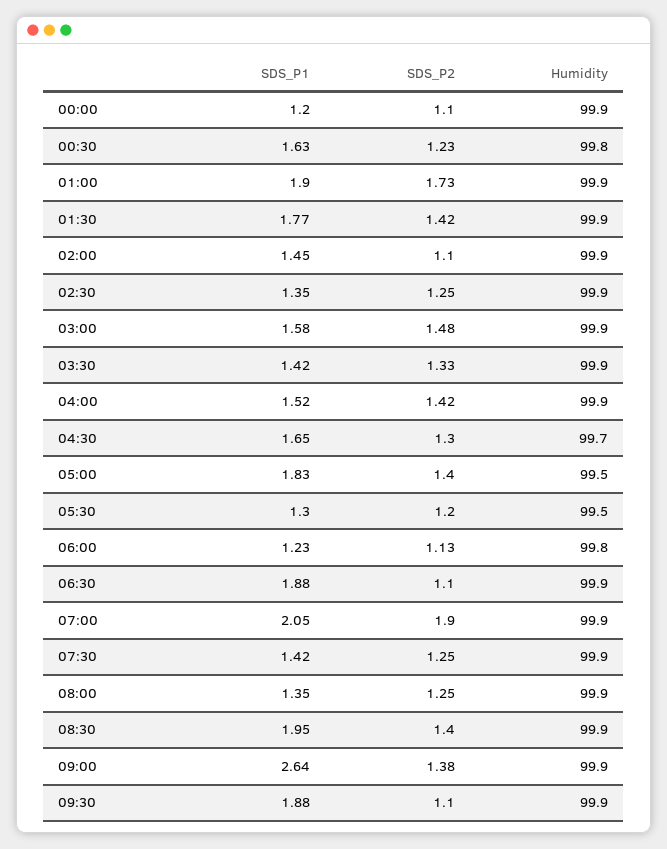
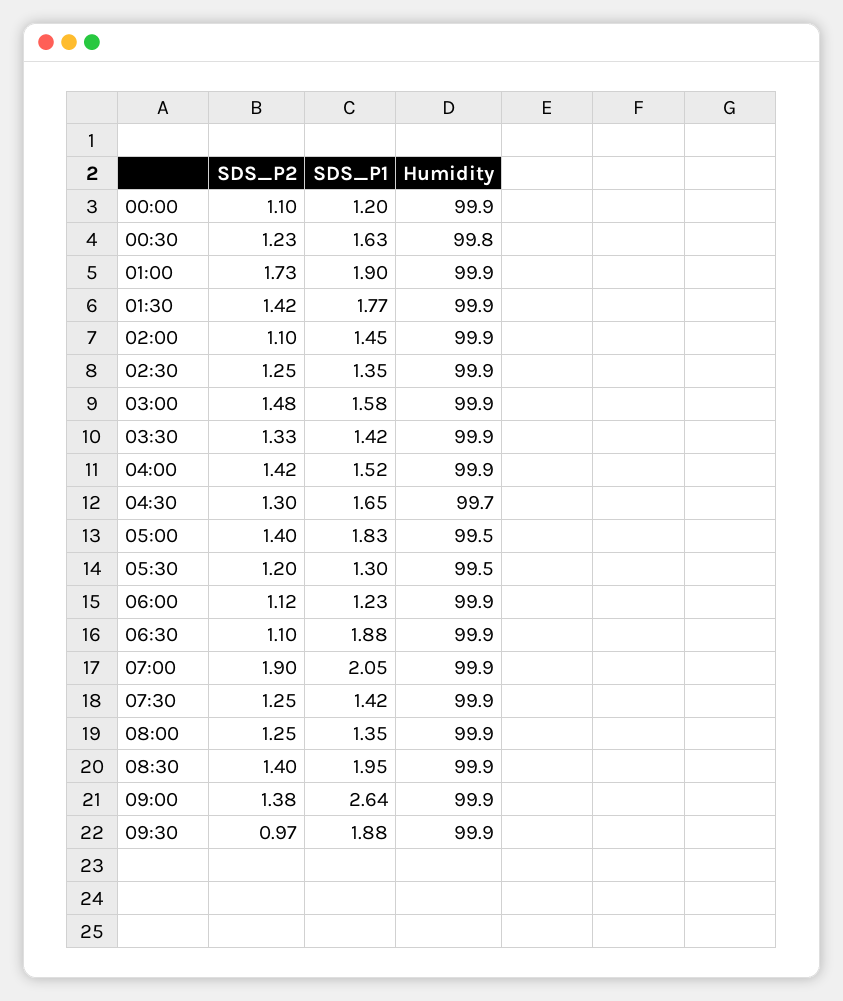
  {
    "SDS_P1": {
      "00:00": 1.2,
      "00:30": 1.63,
      "01:00": 1.9,
      "01:30": 1.77,
      "02:00": 1.45,
      "02:30": 1.35,
      "03:00": 1.58,
      "03:30": 1.42,
      "04:00": 1.52,
      "04:30": 1.65,
      "05:00": 1.83,
      "05:30": 1.3,
      "06:00": 1.23,
      "06:30": 1.88,
      "07:00": 2.05,
      "07:30": 1.42,
      "08:00": 1.35,
      "08:30": 1.95,
      "09:00": 2.64,
      "09:30": 1.88
    },
    "SDS_P2": {
      "00:00": 1.1,
      "00:30": 1.23,
      "01:00": 1.73,
      "01:30": 1.42,
      "02:00": 1.1,
      "02:30": 1.25,
      "03:00": 1.48,
      "03:30": 1.33,
      "04:00": 1.42,
      "04:30": 1.3,
      "05:00": 1.4,
      "05:30": 1.2,
-     "06:00": 1.13,
+     "06:00": 1.12,
      "06:30": 1.1,
      "07:00": 1.9,
      "07:30": 1.25,
      "08:00": 1.25,
      "08:30": 1.4,
      "09:00": 1.38,
-     "09:30": 1.1
+     "09:30": 0.97
    },
    "Humidity": {
      "00:00": 99.9,
      "00:30": 99.8,
      "01:00": 99.9,
      "01:30": 99.9,
      "02:00": 99.9,
      "02:30": 99.9,
      "03:00": 99.9,
      "03:30": 99.9,
      "04:00": 99.9,
      "04:30": 99.7,
      "05:00": 99.5,
      "05:30": 99.5,
-     "06:00": 99.8,
+     "06:00": 99.9,
      "06:30": 99.9,
      "07:00": 99.9,
      "07:30": 99.9,
      "08:00": 99.9,
      "08:30": 99.9,
      "09:00": 99.9,
      "09:30": 99.9
    }
  }

